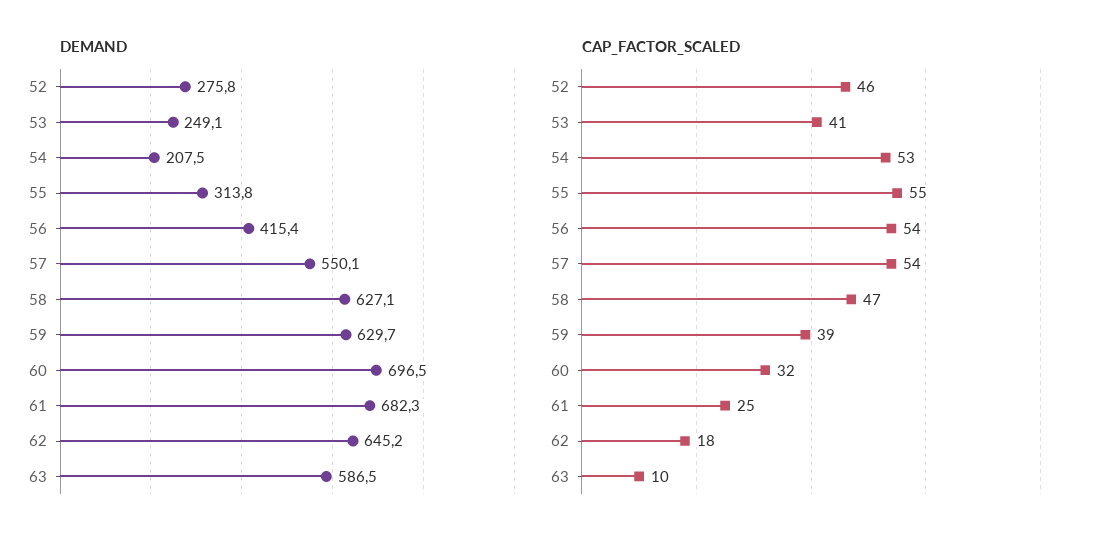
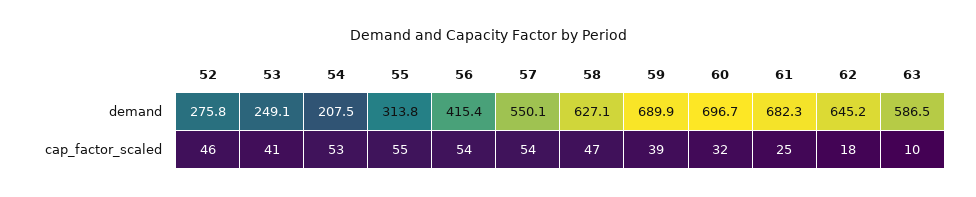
  {
    "DEMAND": {
      "52": 275.8,
      "53": 249.1,
      "54": 207.5,
      "55": 313.8,
      "56": 415.4,
      "57": 550.1,
      "58": 627.1,
-     "59": 629.7,
+     "59": 689.9,
-     "60": 696.5,
+     "60": 696.7,
      "61": 682.3,
      "62": 645.2,
      "63": 586.5
    },
    "CAP_FACTOR_SCALED": {
      "52": 46,
      "53": 41,
      "54": 53,
      "55": 55,
      "56": 54,
      "57": 54,
      "58": 47,
      "59": 39,
      "60": 32,
      "61": 25,
      "62": 18,
      "63": 10
    }
  }

